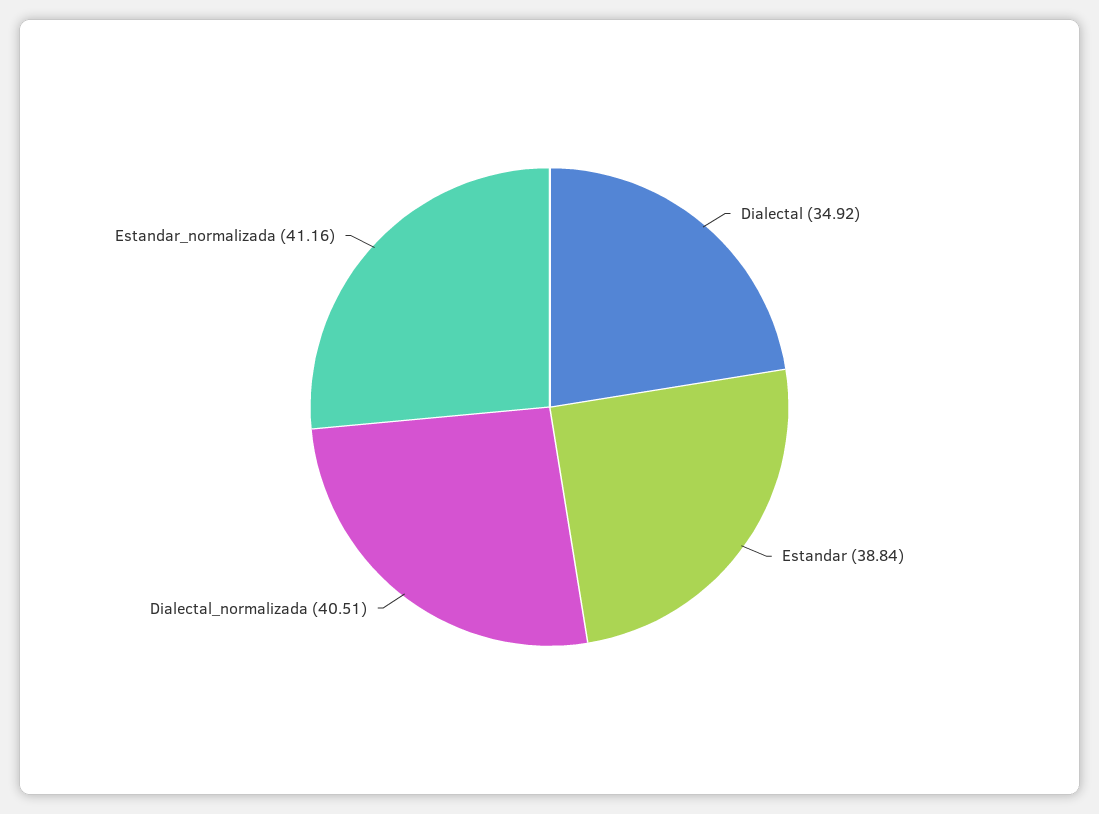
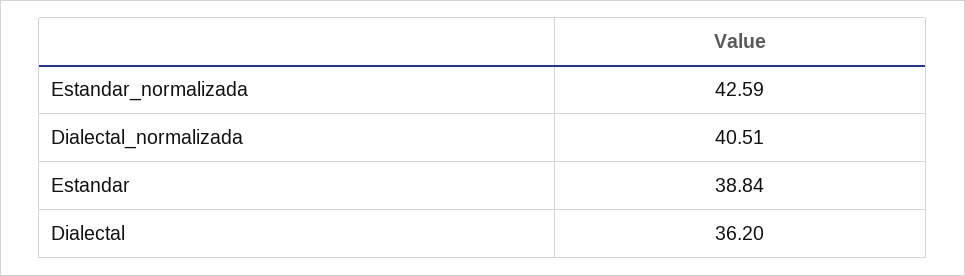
  {
-   "Dialectal": 34.92,
+   "Dialectal": 36.2,
    "Estandar": 38.84,
    "Dialectal_normalizada": 40.51,
-   "Estandar_normalizada": 41.16
+   "Estandar_normalizada": 42.59
  }

